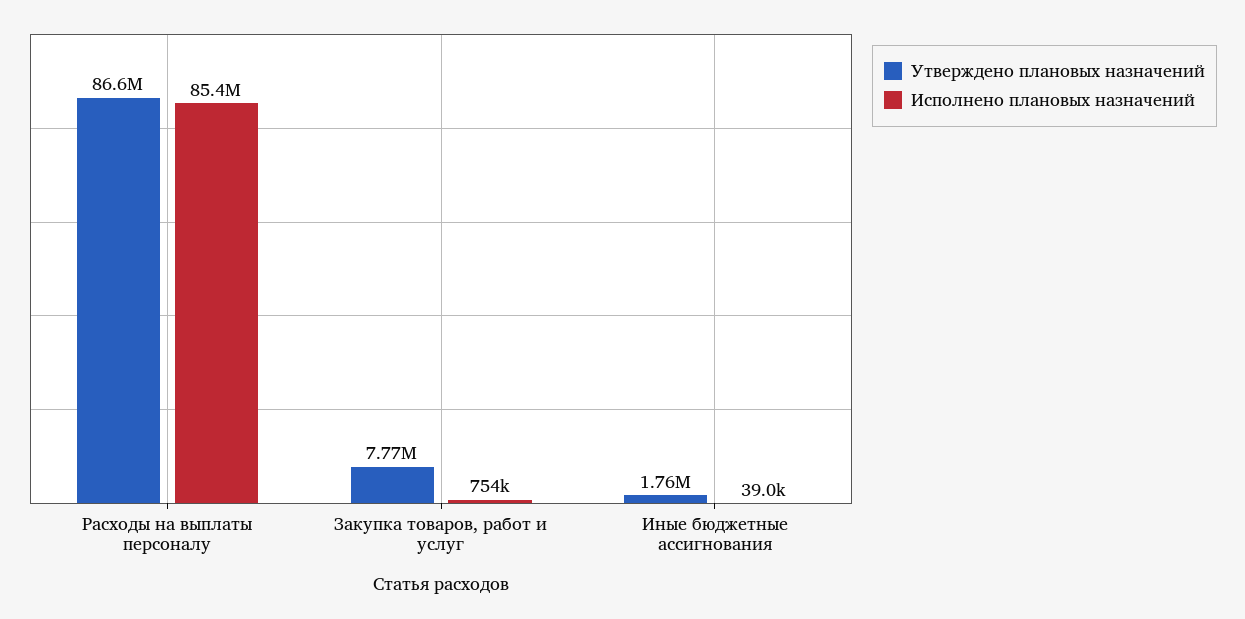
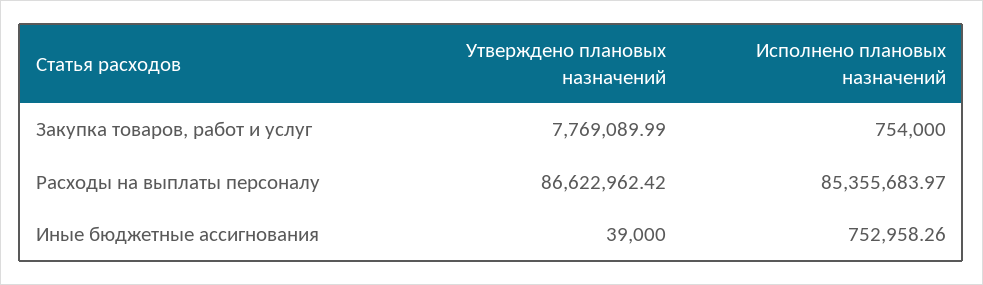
  {
    "Утверждено плановых назначений": {
      "Расходы на выплаты персоналу": 86622962.42,
      "Закупка товаров, работ и услуг": 7769089.99,
-     "Иные бюджетные ассигнования": 1760000
+     "Иные бюджетные ассигнования": 39000
    },
    "Исполнено плановых назначений": {
      "Расходы на выплаты персоналу": 85355683.97,
      "Закупка товаров, работ и услуг": 754000,
-     "Иные бюджетные ассигнования": 39000
+     "Иные бюджетные ассигнования": 752958.26
    }
  }

